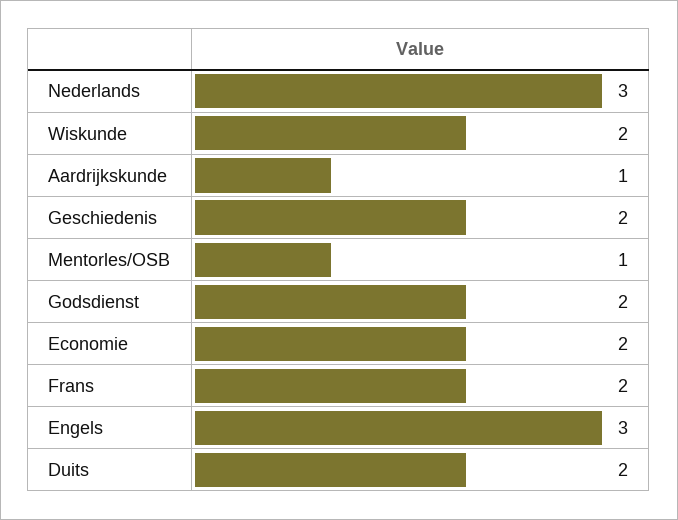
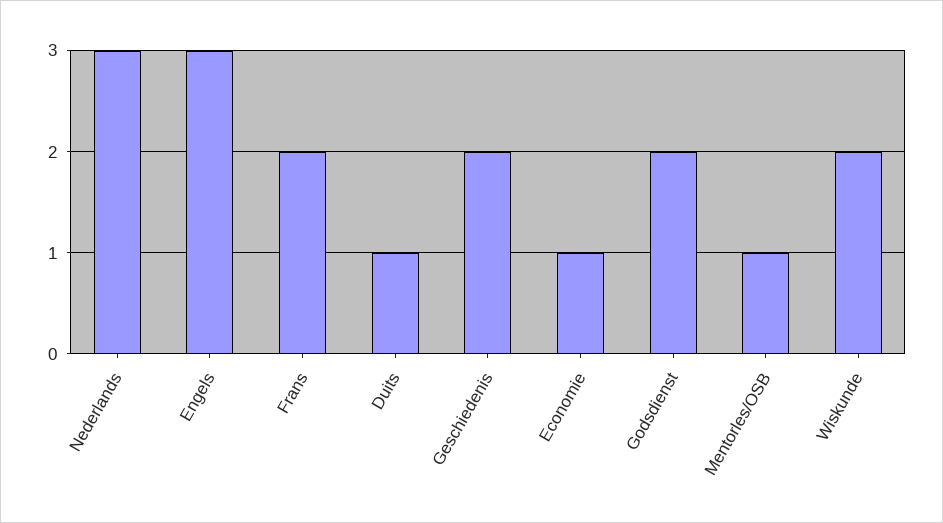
  {
    "Nederlands": 3,
    "Wiskunde": 2,
-   "Aardrijkskunde": 1,
    "Geschiedenis": 2,
    "Mentorles/OSB": 1,
    "Godsdienst": 2,
-   "Economie": 2,
+   "Economie": 1,
    "Frans": 2,
    "Engels": 3,
-   "Duits": 2
+   "Duits": 1
  }

